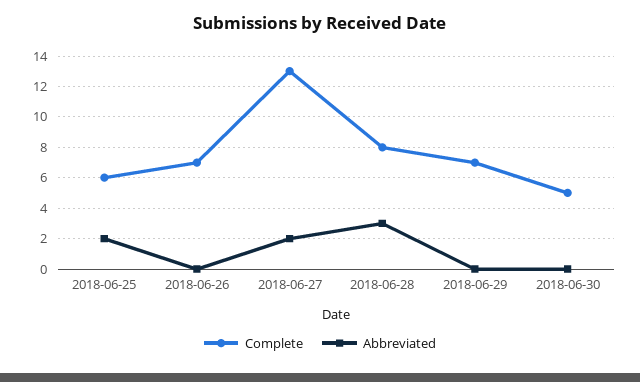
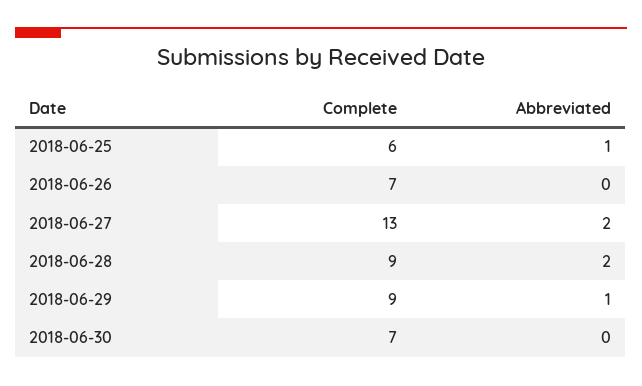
  {
    "Complete": {
      "2018-06-25": 6,
      "2018-06-26": 7,
      "2018-06-27": 13,
-     "2018-06-28": 8,
+     "2018-06-28": 9,
-     "2018-06-29": 7,
+     "2018-06-29": 9,
-     "2018-06-30": 5
+     "2018-06-30": 7
    },
    "Abbreviated": {
-     "2018-06-25": 2,
+     "2018-06-25": 1,
      "2018-06-26": 0,
      "2018-06-27": 2,
-     "2018-06-28": 3,
+     "2018-06-28": 2,
-     "2018-06-29": 0,
+     "2018-06-29": 1,
      "2018-06-30": 0
    }
  }

